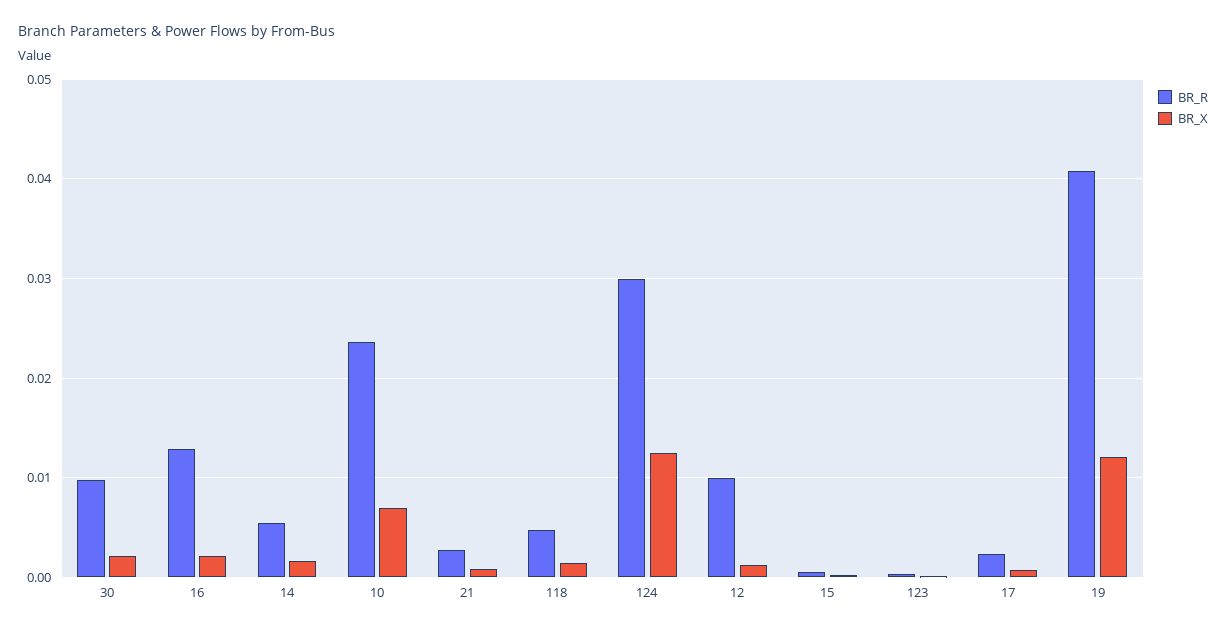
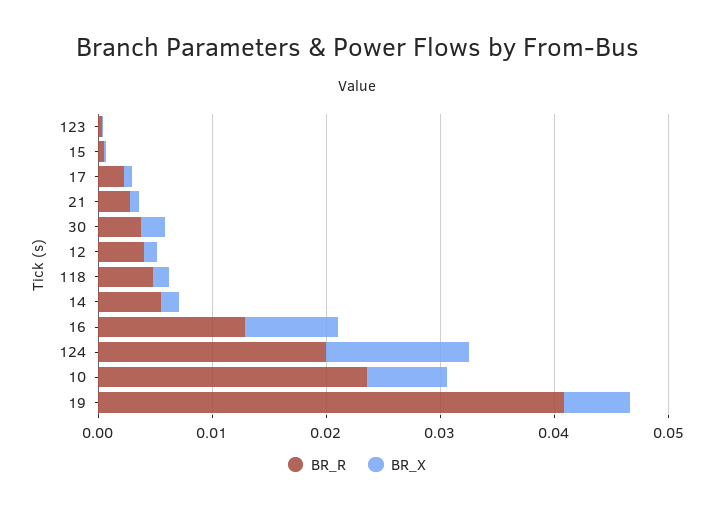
  {
    "BR_R": {
-     "30": 0.01,
+     "30": 0.004,
      "16": 0.013,
      "14": 0.006,
      "10": 0.024,
      "21": 0.003,
      "118": 0.005,
-     "124": 0.03,
+     "124": 0.02,
-     "12": 0.01,
+     "12": 0.004,
      "15": 0.001,
      "123": 0,
      "17": 0.002,
      "19": 0.041
    },
    "BR_X": {
      "30": 0.002,
-     "16": 0.002,
+     "16": 0.008,
      "14": 0.002,
      "10": 0.007,
      "21": 0.001,
      "118": 0.001,
      "124": 0.013,
      "12": 0.001,
      "15": 0,
      "123": 0,
      "17": 0.001,
-     "19": 0.012
+     "19": 0.006
    }
  }

